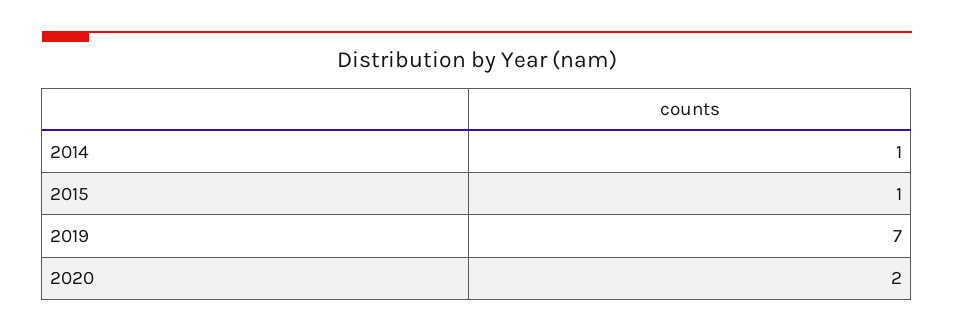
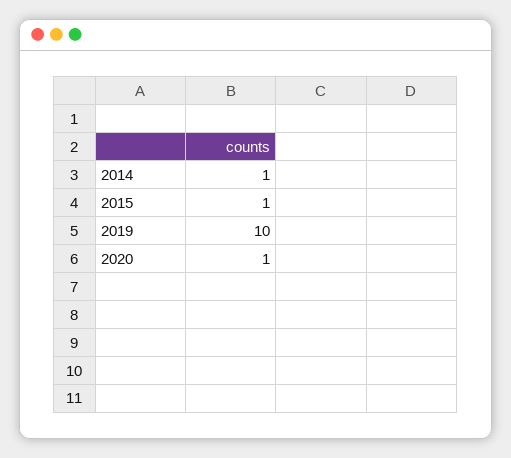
  {
    "2014": 1,
    "2015": 1,
-   "2019": 7,
+   "2019": 10,
-   "2020": 2
+   "2020": 1
  }

